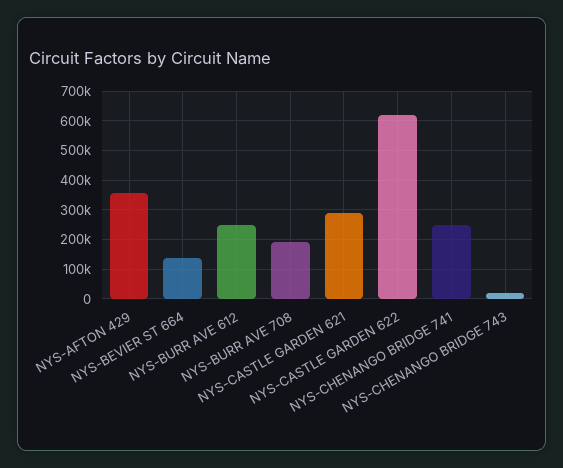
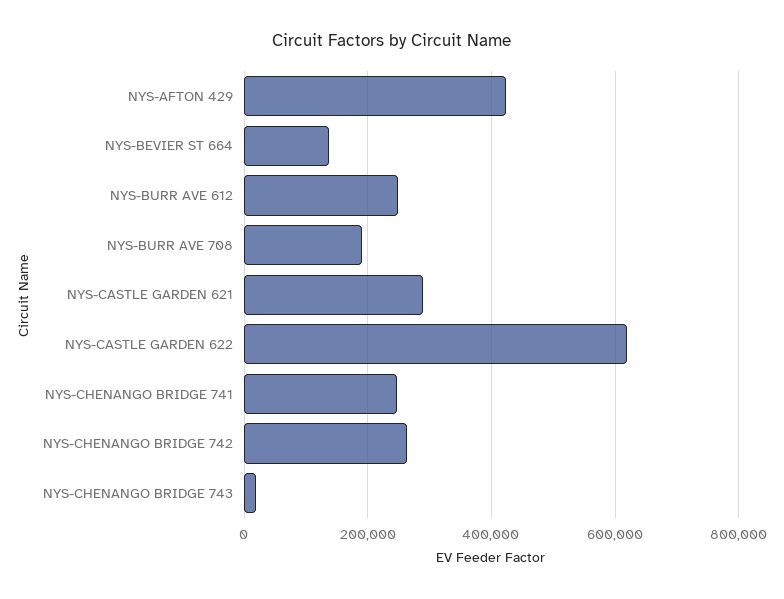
  {
-   "NYS-AFTON 429": 350000,
+   "NYS-AFTON 429": 420000,
    "NYS-BEVIER ST 664": 140000,
    "NYS-BURR AVE 612": 240000,
    "NYS-BURR AVE 708": 200000,
    "NYS-CASTLE GARDEN 621": 280000,
    "NYS-CASTLE GARDEN 622": 620000,
    "NYS-CHENANGO BRIDGE 741": 240000,
-   "NYS-CHENANGO BRIDGE 743": 20000
+   "NYS-CHENANGO BRIDGE 743": 20000,
+   "NYS-CHENANGO BRIDGE 742": 260000
  }

